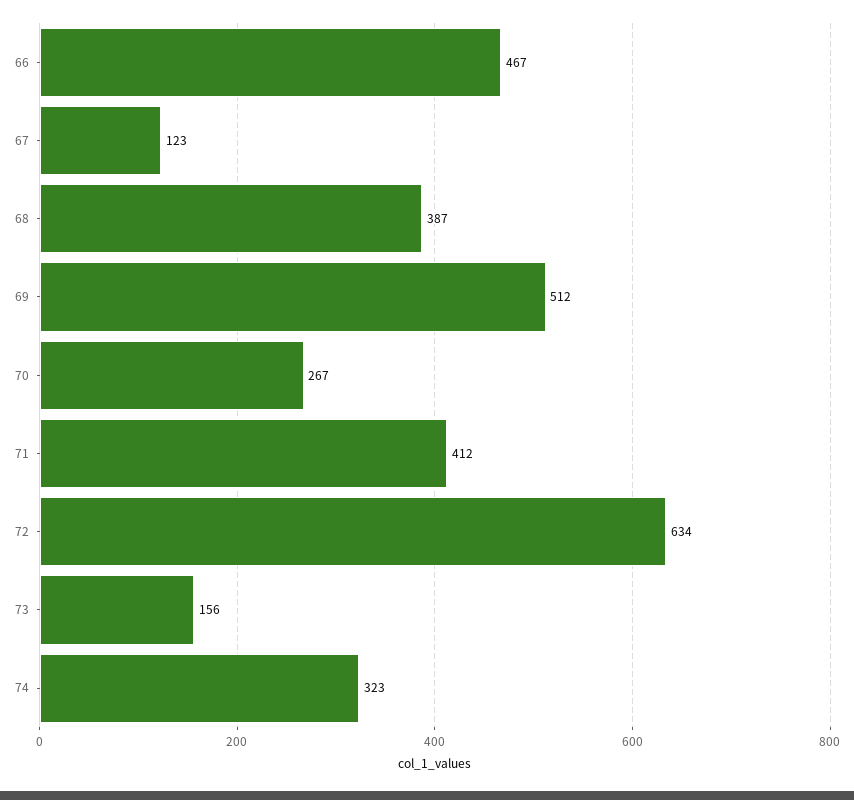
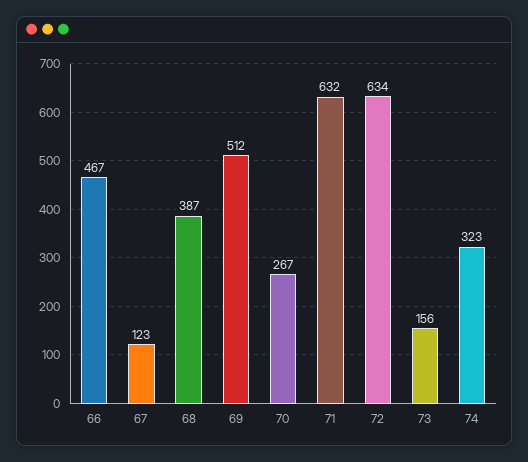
  {
    "66": 467,
    "67": 123,
    "68": 387,
    "69": 512,
    "70": 267,
-   "71": 412,
+   "71": 632,
    "72": 634,
    "73": 156,
    "74": 323
  }

